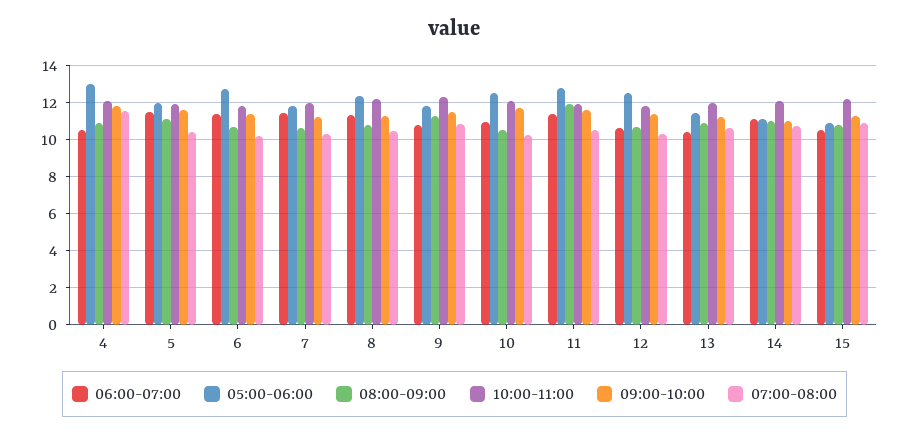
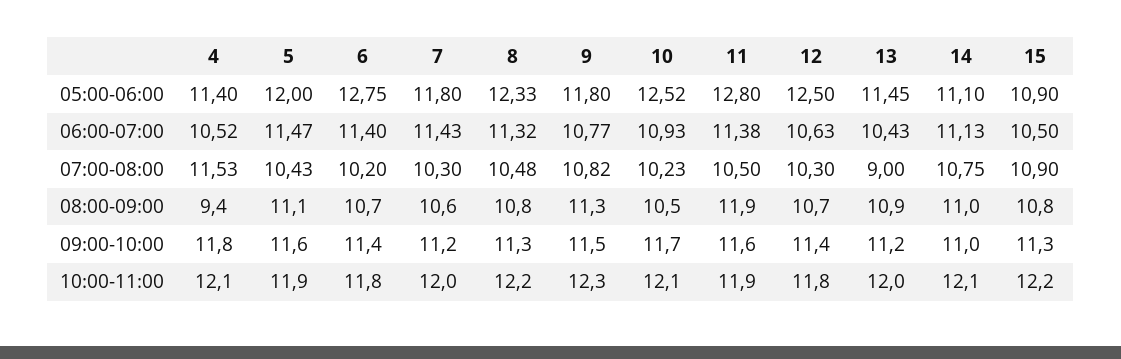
  {
    "06:00-07:00": {
      "4": 10.52,
      "5": 11.47,
      "6": 11.4,
      "7": 11.43,
      "8": 11.32,
      "9": 10.77,
      "10": 10.93,
      "11": 11.38,
      "12": 10.63,
      "13": 10.43,
      "14": 11.13,
      "15": 10.5
    },
    "05:00-06:00": {
-     "4": 13,
+     "4": 11.4,
      "5": 12,
      "6": 12.75,
      "7": 11.8,
      "8": 12.33,
      "9": 11.8,
      "10": 12.52,
      "11": 12.8,
      "12": 12.5,
      "13": 11.45,
      "14": 11.1,
      "15": 10.9
    },
    "08:00-09:00": {
-     "4": 11,
+     "4": 9.4,
      "5": 11.1,
      "6": 10.7,
      "7": 10.6,
      "8": 10.8,
      "9": 11.3,
      "10": 10.5,
      "11": 11.9,
      "12": 10.7,
      "13": 10.9,
      "14": 11,
      "15": 10.8
    },
    "10:00-11:00": {
      "4": 12.1,
      "5": 11.9,
      "6": 11.8,
      "7": 12,
      "8": 12.2,
      "9": 12.3,
      "10": 12.1,
      "11": 11.9,
      "12": 11.8,
      "13": 12,
      "14": 12.1,
      "15": 12.2
    },
    "09:00-10:00": {
      "4": 11.8,
      "5": 11.6,
      "6": 11.4,
      "7": 11.2,
      "8": 11.3,
      "9": 11.5,
      "10": 11.7,
      "11": 11.6,
      "12": 11.4,
      "13": 11.2,
      "14": 11,
      "15": 11.3
    },
    "07:00-08:00": {
      "4": 11.53,
      "5": 10.43,
      "6": 10.2,
      "7": 10.3,
      "8": 10.48,
      "9": 10.82,
      "10": 10.23,
      "11": 10.5,
      "12": 10.3,
-     "13": 10.5,
+     "13": 9,
      "14": 10.75,
      "15": 10.9
    }
  }

